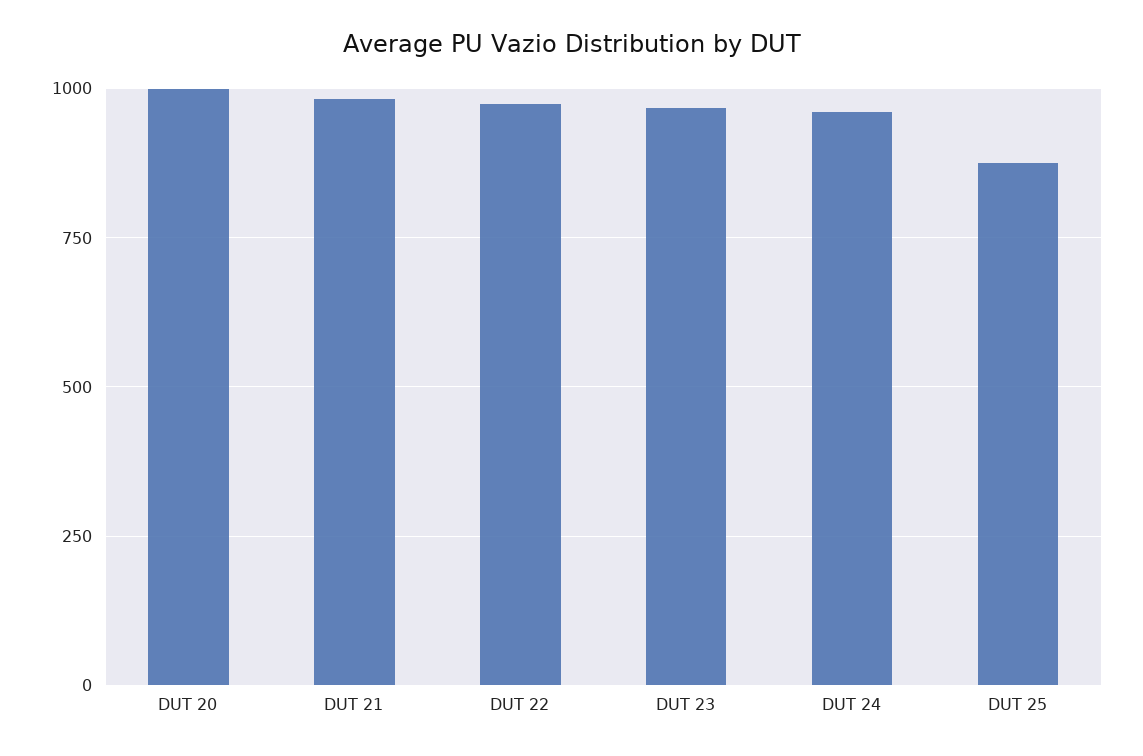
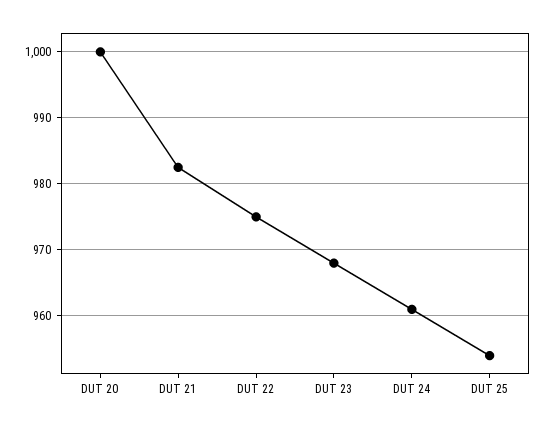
  {
    "DUT 20": 1000,
    "DUT 21": 983,
    "DUT 22": 975,
    "DUT 23": 968,
    "DUT 24": 961,
-   "DUT 25": 875
+   "DUT 25": 954
  }

